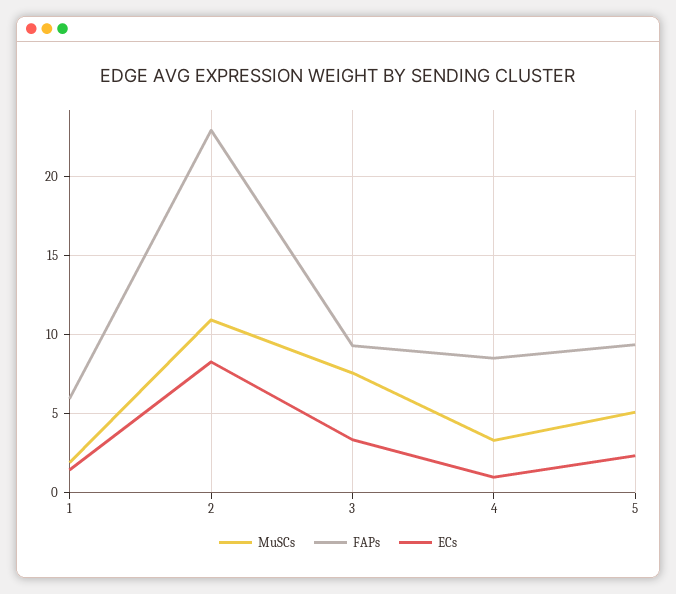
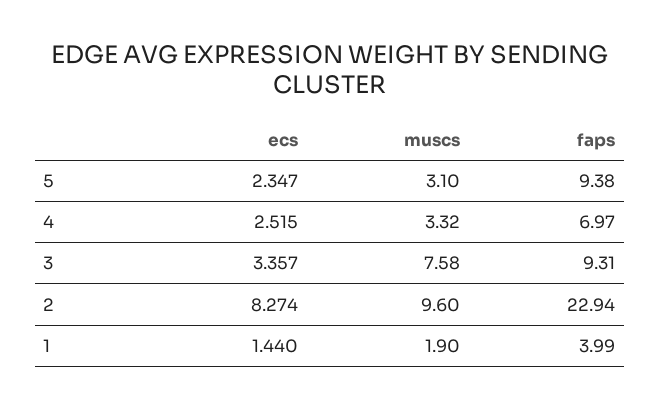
  {
    "MuSCs": {
      "1": 1.9,
-     "2": 11,
+     "2": 9.6,
      "3": 7.58,
      "4": 3.32,
-     "5": 5
+     "5": 3.1
    },
    "FAPs": {
-     "1": 6,
+     "1": 3.99,
      "2": 22.94,
      "3": 9.31,
-     "4": 8.5,
+     "4": 6.97,
      "5": 9.38
    },
    "ECs": {
      "1": 1.44,
      "2": 8.274,
      "3": 3.357,
-     "4": 1,
+     "4": 2.515,
      "5": 2.347
    }
  }

